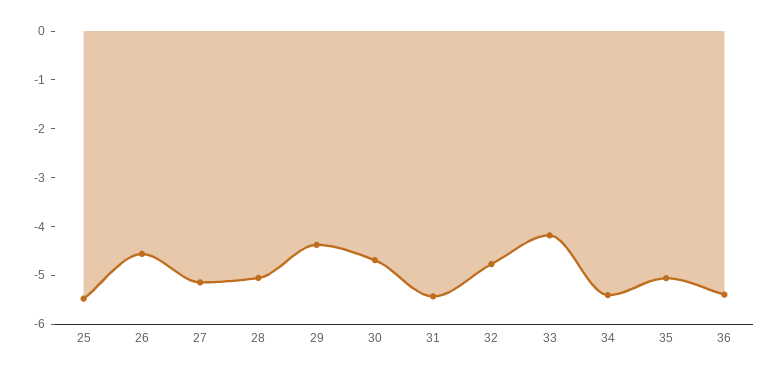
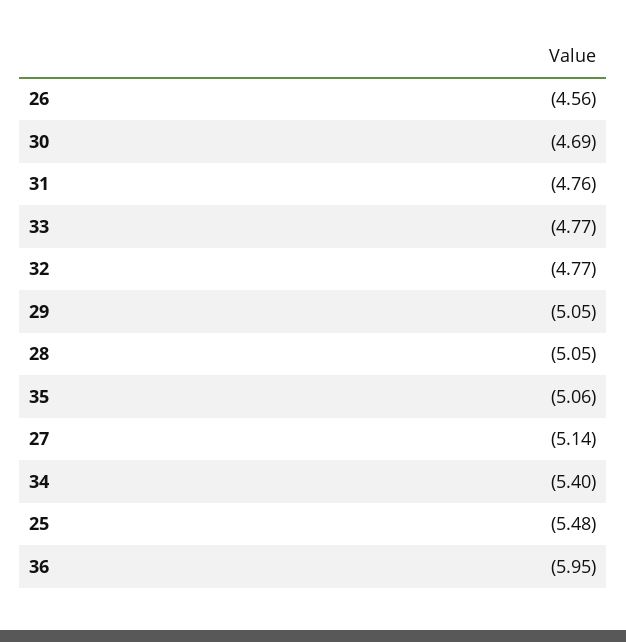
  {
    "25": -5.48,
    "26": -4.56,
    "27": -5.14,
    "28": -5.05,
-   "29": -4.4,
+   "29": -5.05,
    "30": -4.69,
-   "31": -5.4,
+   "31": -4.76,
    "32": -4.77,
-   "33": -4.2,
+   "33": -4.77,
    "34": -5.4,
    "35": -5.06,
-   "36": -5.4
+   "36": -5.95
  }

